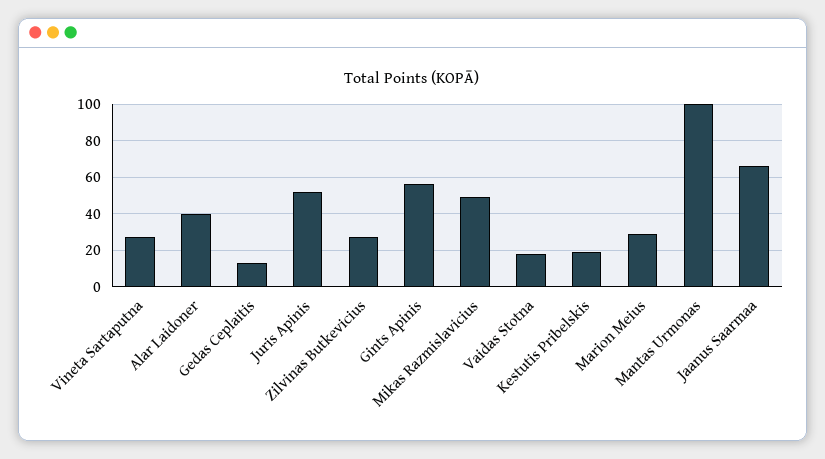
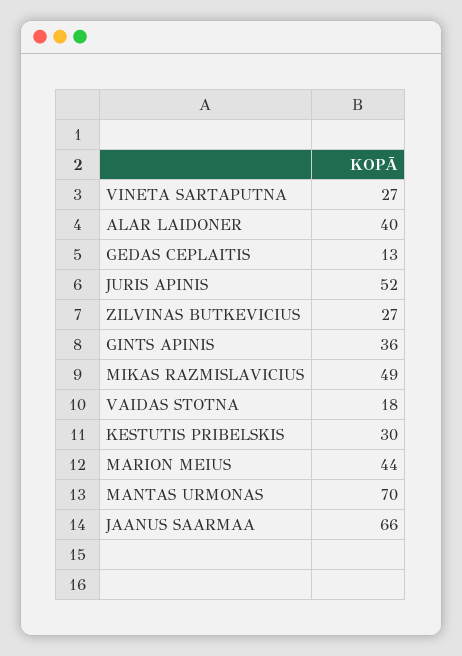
  {
    "Vineta Sartaputna": 27,
    "Alar Laidoner": 40,
    "Gedas Ceplaitis": 13,
    "Juris Apinis": 52,
    "Zilvinas Butkevicius": 27,
-   "Gints Apinis": 55,
+   "Gints Apinis": 36,
    "Mikas Razmislavicius": 49,
    "Vaidas Stotna": 18,
-   "Kestutis Pribelskis": 20,
+   "Kestutis Pribelskis": 30,
-   "Marion Meius": 30,
+   "Marion Meius": 44,
-   "Mantas Urmonas": 100,
+   "Mantas Urmonas": 70,
    "Jaanus Saarmaa": 66
  }

